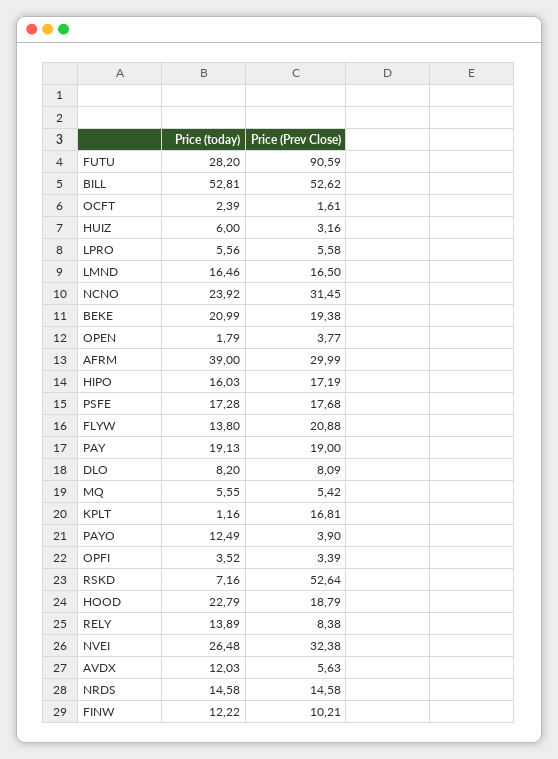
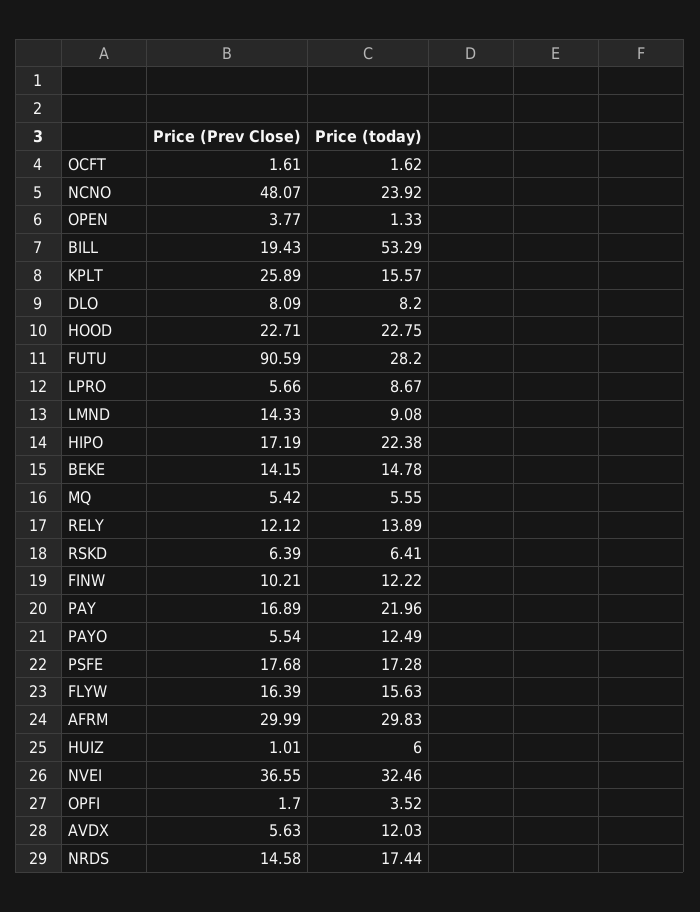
  {
    "Price (today)": {
      "FUTU": 28.2,
-     "BILL": 52.81,
+     "BILL": 53.29,
-     "OCFT": 2.39,
+     "OCFT": 1.62,
      "HUIZ": 6,
-     "LPRO": 5.56,
+     "LPRO": 8.67,
-     "LMND": 16.46,
+     "LMND": 9.08,
      "NCNO": 23.92,
-     "BEKE": 20.99,
+     "BEKE": 14.78,
-     "OPEN": 1.79,
+     "OPEN": 1.33,
-     "AFRM": 39,
+     "AFRM": 29.83,
-     "HIPO": 16.03,
+     "HIPO": 22.38,
      "PSFE": 17.28,
-     "FLYW": 13.8,
+     "FLYW": 15.63,
-     "PAY": 19.13,
+     "PAY": 21.96,
      "DLO": 8.2,
      "MQ": 5.55,
-     "KPLT": 1.16,
+     "KPLT": 15.57,
      "PAYO": 12.49,
      "OPFI": 3.52,
-     "RSKD": 7.16,
+     "RSKD": 6.41,
-     "HOOD": 22.79,
+     "HOOD": 22.75,
      "RELY": 13.89,
-     "NVEI": 26.48,
+     "NVEI": 32.46,
      "AVDX": 12.03,
-     "NRDS": 14.58,
+     "NRDS": 17.44,
      "FINW": 12.22
    },
    "Price (Prev Close)": {
      "FUTU": 90.59,
-     "BILL": 52.62,
+     "BILL": 19.43,
      "OCFT": 1.61,
-     "HUIZ": 3.16,
+     "HUIZ": 1.01,
-     "LPRO": 5.58,
+     "LPRO": 5.66,
-     "LMND": 16.5,
+     "LMND": 14.33,
-     "NCNO": 31.45,
+     "NCNO": 48.07,
-     "BEKE": 19.38,
+     "BEKE": 14.15,
      "OPEN": 3.77,
      "AFRM": 29.99,
      "HIPO": 17.19,
      "PSFE": 17.68,
-     "FLYW": 20.88,
+     "FLYW": 16.39,
-     "PAY": 19,
+     "PAY": 16.89,
      "DLO": 8.09,
      "MQ": 5.42,
-     "KPLT": 16.81,
+     "KPLT": 25.89,
-     "PAYO": 3.9,
+     "PAYO": 5.54,
-     "OPFI": 3.39,
+     "OPFI": 1.7,
-     "RSKD": 52.64,
+     "RSKD": 6.39,
-     "HOOD": 18.79,
+     "HOOD": 22.71,
-     "RELY": 8.38,
+     "RELY": 12.12,
-     "NVEI": 32.38,
+     "NVEI": 36.55,
      "AVDX": 5.63,
      "NRDS": 14.58,
      "FINW": 10.21
    }
  }

